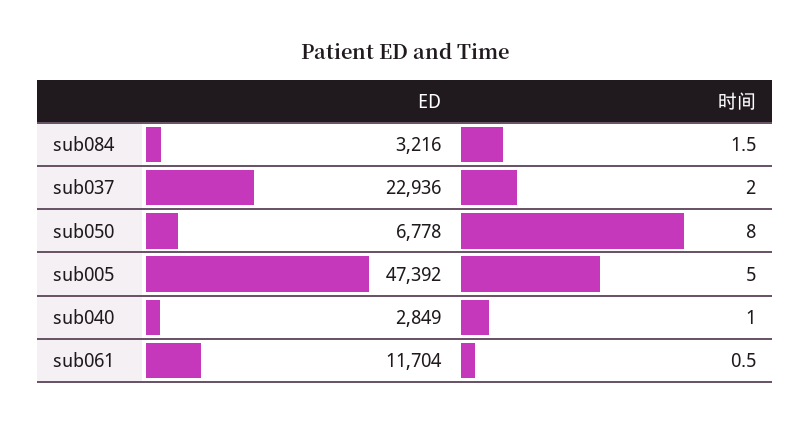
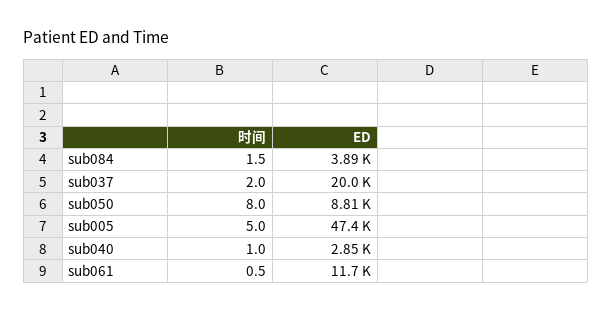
  {
    "ED": {
-     "sub084": 3216,
+     "sub084": 3890,
-     "sub037": 22936,
+     "sub037": 20000,
-     "sub050": 6778,
+     "sub050": 8810,
      "sub005": 47392,
      "sub040": 2849,
      "sub061": 11704
    },
    "时间": {
      "sub084": 1.5,
      "sub037": 2,
      "sub050": 8,
      "sub005": 5,
      "sub040": 1,
      "sub061": 0.5
    }
  }

